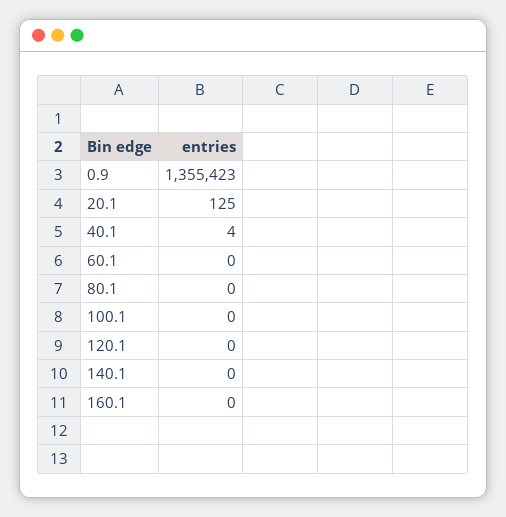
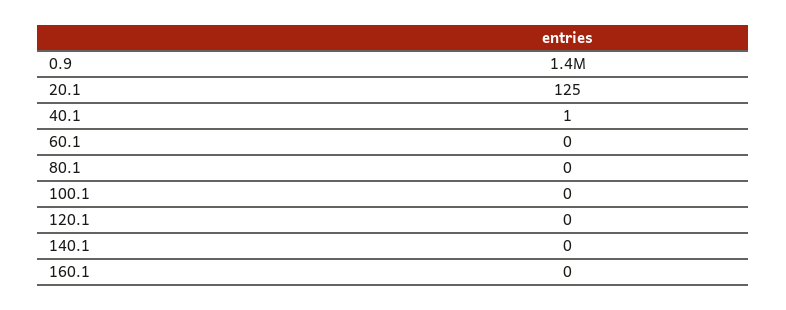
  {
    "0.9": 1355423,
    "20.1": 125,
-   "40.1": 4,
+   "40.1": 1,
    "60.1": 0,
    "80.1": 0,
    "100.1": 0,
    "120.1": 0,
    "140.1": 0,
    "160.1": 0
  }

